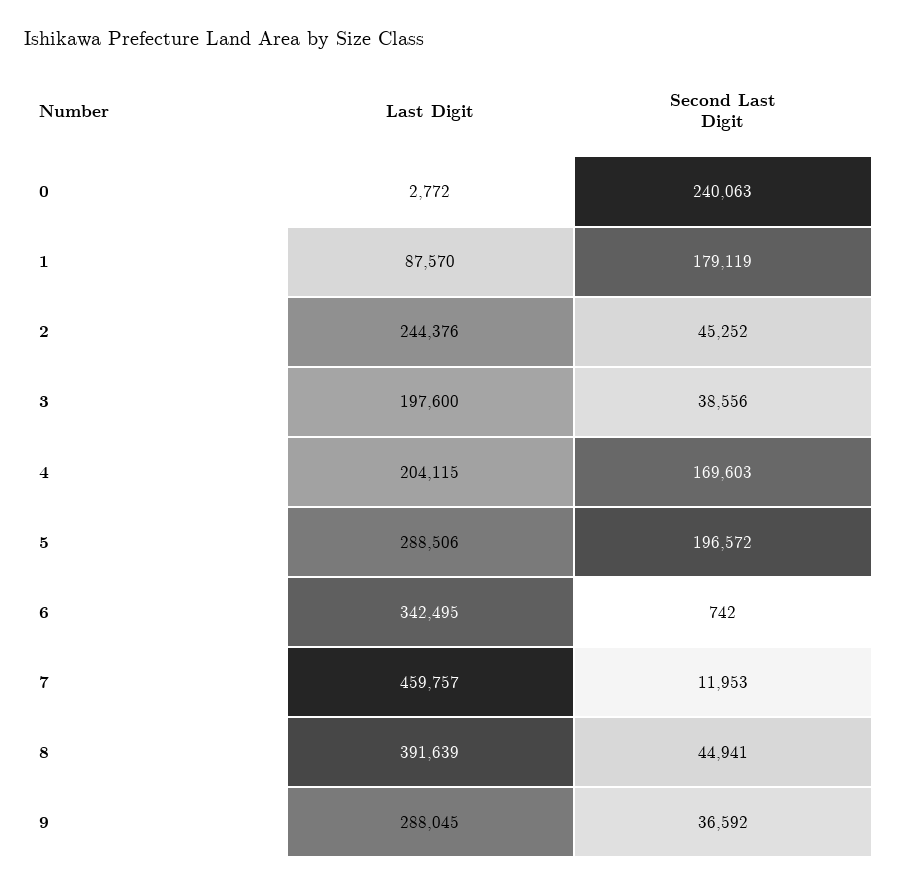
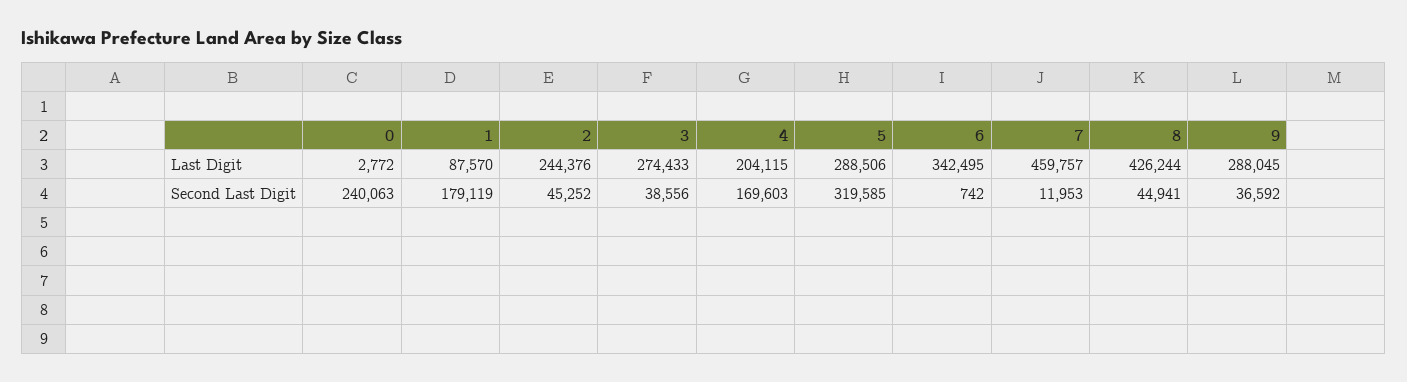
  {
    "Last Digit": {
      "0": 2772,
      "1": 87570,
      "2": 244376,
-     "3": 197600,
+     "3": 274433,
      "4": 204115,
      "5": 288506,
      "6": 342495,
      "7": 459757,
-     "8": 391639,
+     "8": 426244,
      "9": 288045
    },
    "Second Last Digit": {
      "0": 240063,
      "1": 179119,
      "2": 45252,
      "3": 38556,
      "4": 169603,
-     "5": 196572,
+     "5": 319585,
      "6": 742,
      "7": 11953,
      "8": 44941,
      "9": 36592
    }
  }

